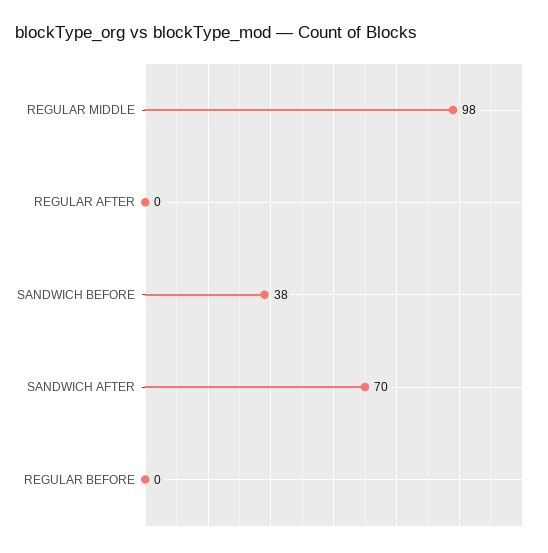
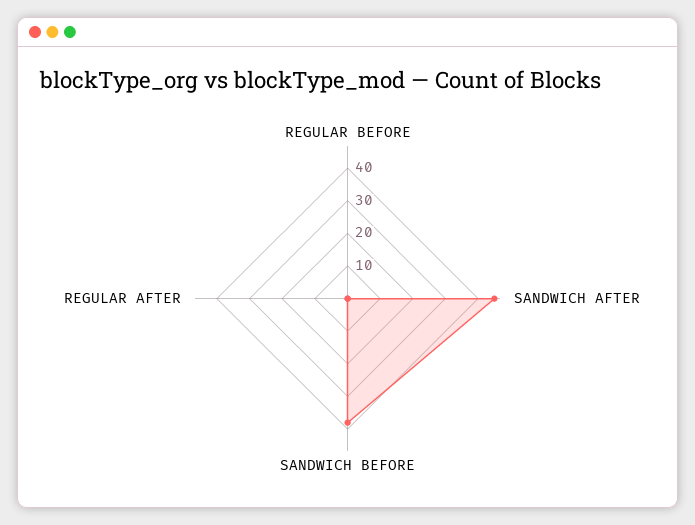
  {
-   "REGULAR MIDDLE": 98,
    "REGULAR AFTER": 0,
    "SANDWICH BEFORE": 38,
-   "SANDWICH AFTER": 70,
+   "SANDWICH AFTER": 45,
    "REGULAR BEFORE": 0
  }

